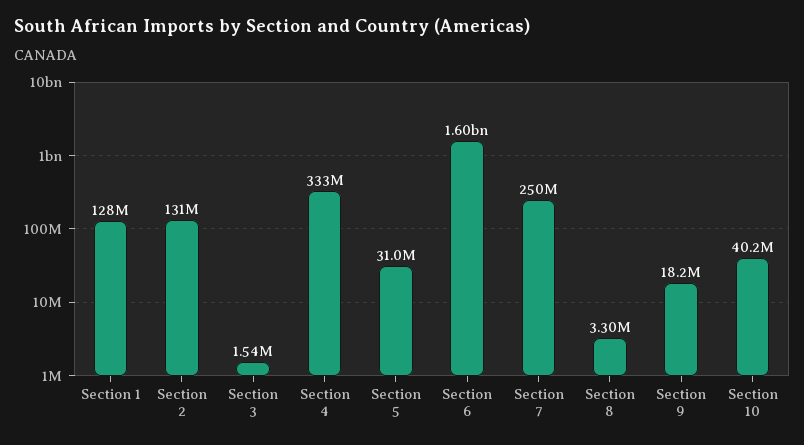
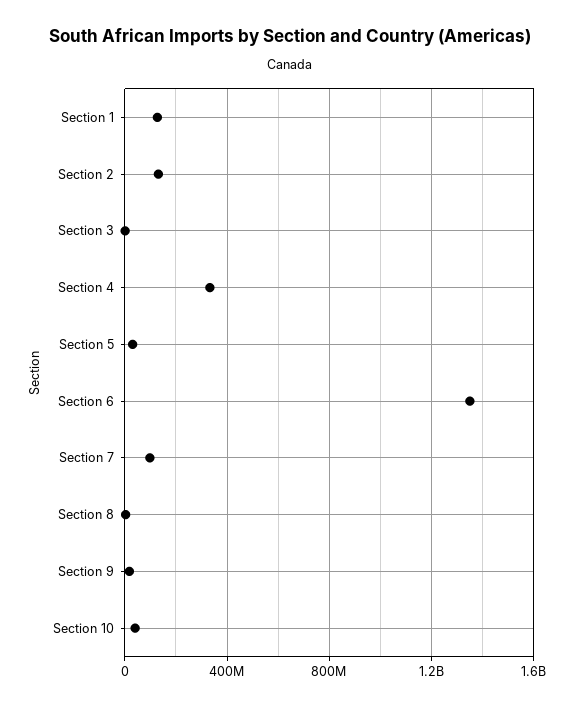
  {
    "Section 1": 128000000,
    "Section 2": 131000000,
    "Section 3": 1540000,
    "Section 4": 333000000,
    "Section 5": 31000000,
-   "Section 6": 1600000000,
+   "Section 6": 1350000000,
-   "Section 7": 250000000,
+   "Section 7": 100000000,
    "Section 8": 3300000,
    "Section 9": 18200000,
    "Section 10": 40200000
  }

